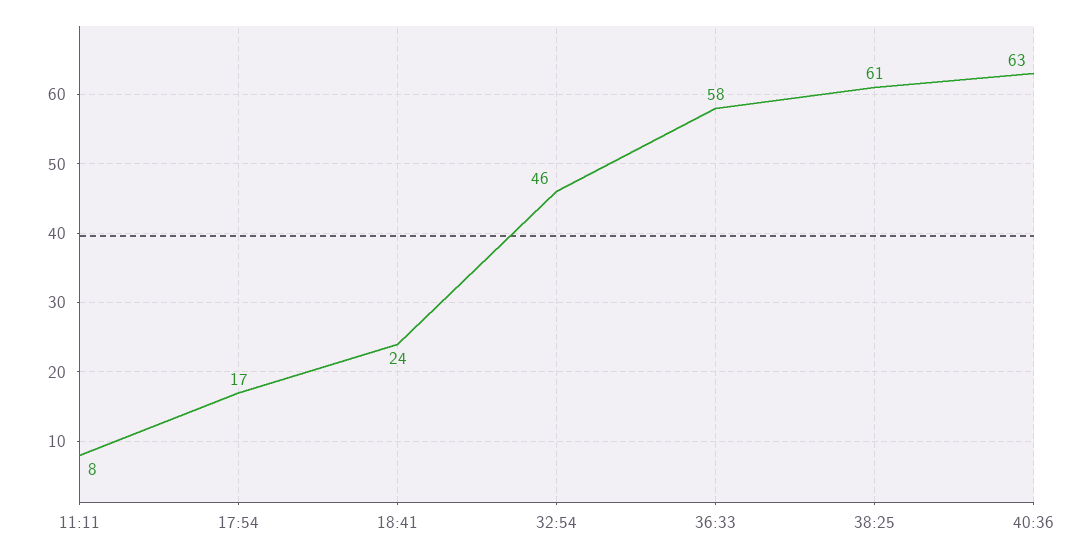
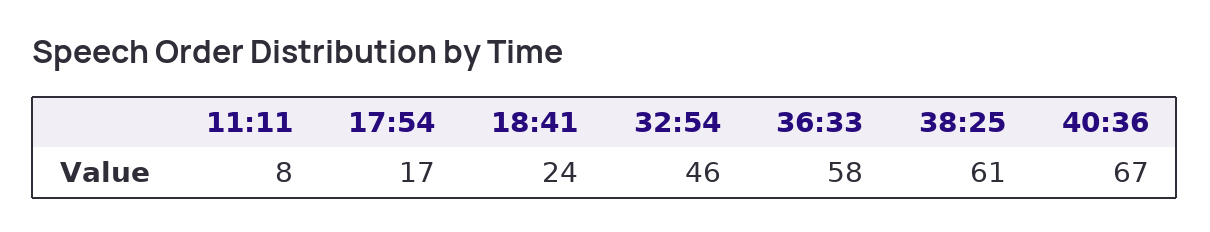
  {
    "11:11": 8,
    "17:54": 17,
    "18:41": 24,
    "32:54": 46,
    "36:33": 58,
    "38:25": 61,
-   "40:36": 63
+   "40:36": 67
  }

